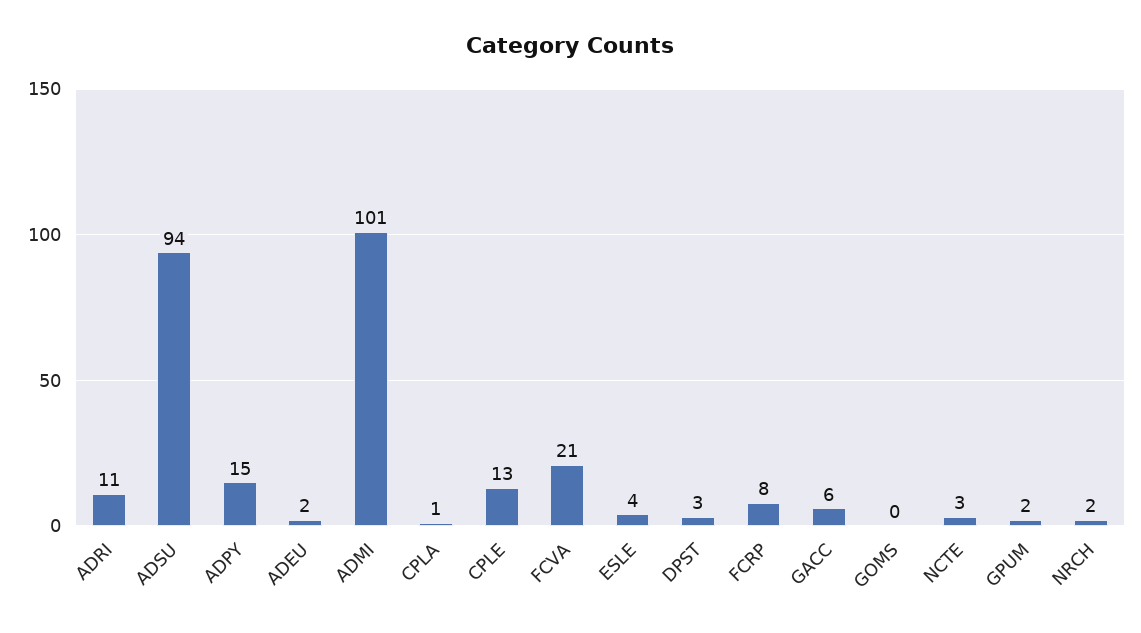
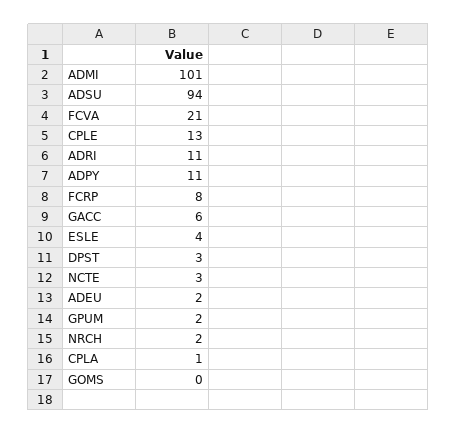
  {
    "ADRI": 11,
    "ADSU": 94,
-   "ADPY": 15,
+   "ADPY": 11,
    "ADEU": 2,
    "ADMI": 101,
    "CPLA": 1,
    "CPLE": 13,
    "FCVA": 21,
    "ESLE": 4,
    "DPST": 3,
    "FCRP": 8,
    "GACC": 6,
    "GOMS": 0,
    "NCTE": 3,
    "GPUM": 2,
    "NRCH": 2
  }

